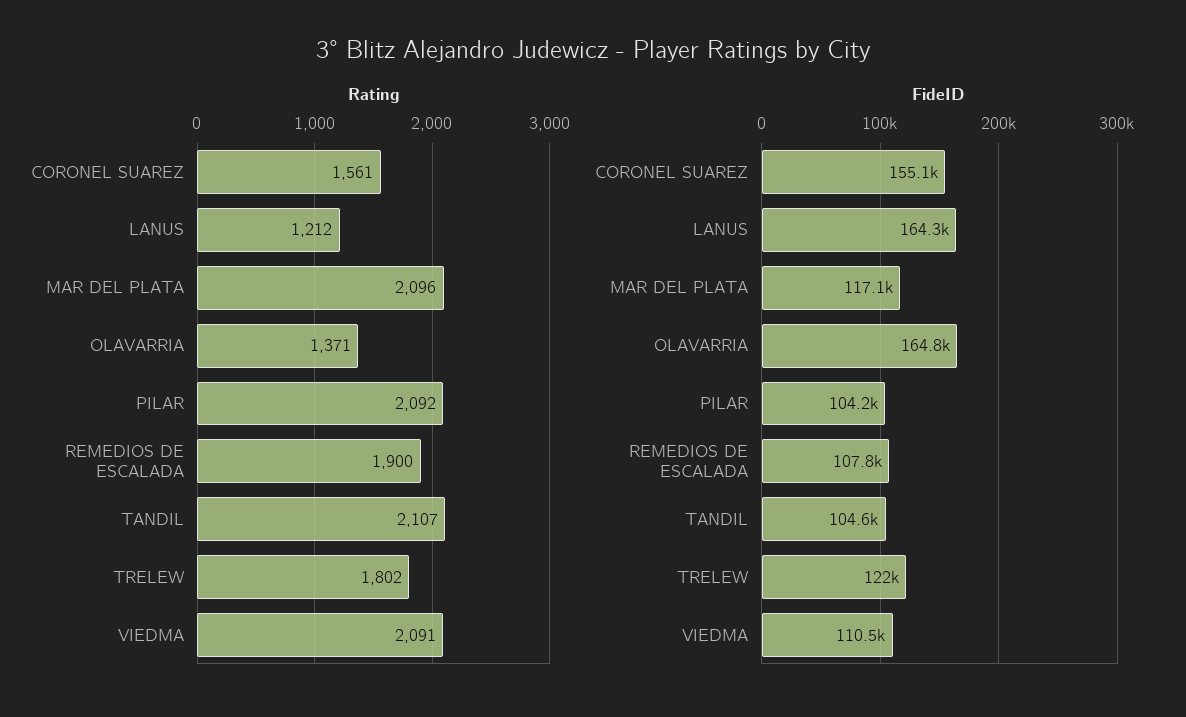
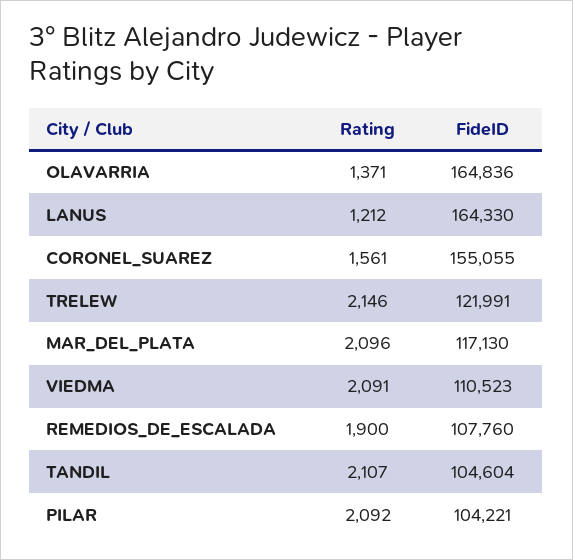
  {
    "Rating": {
      "CORONEL SUAREZ": 1561,
      "LANUS": 1212,
      "MAR DEL PLATA": 2096,
      "OLAVARRIA": 1371,
      "PILAR": 2092,
      "REMEDIOS DE ESCALADA": 1900,
      "TANDIL": 2107,
-     "TRELEW": 1802,
+     "TRELEW": 2146,
      "VIEDMA": 2091
    },
    "FideID": {
      "CORONEL SUAREZ": 155055,
      "LANUS": 164330,
      "MAR DEL PLATA": 117130,
      "OLAVARRIA": 164836,
      "PILAR": 104221,
      "REMEDIOS DE ESCALADA": 107760,
      "TANDIL": 104604,
      "TRELEW": 121991,
      "VIEDMA": 110523
    }
  }

